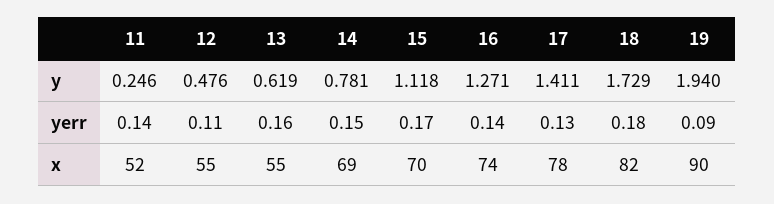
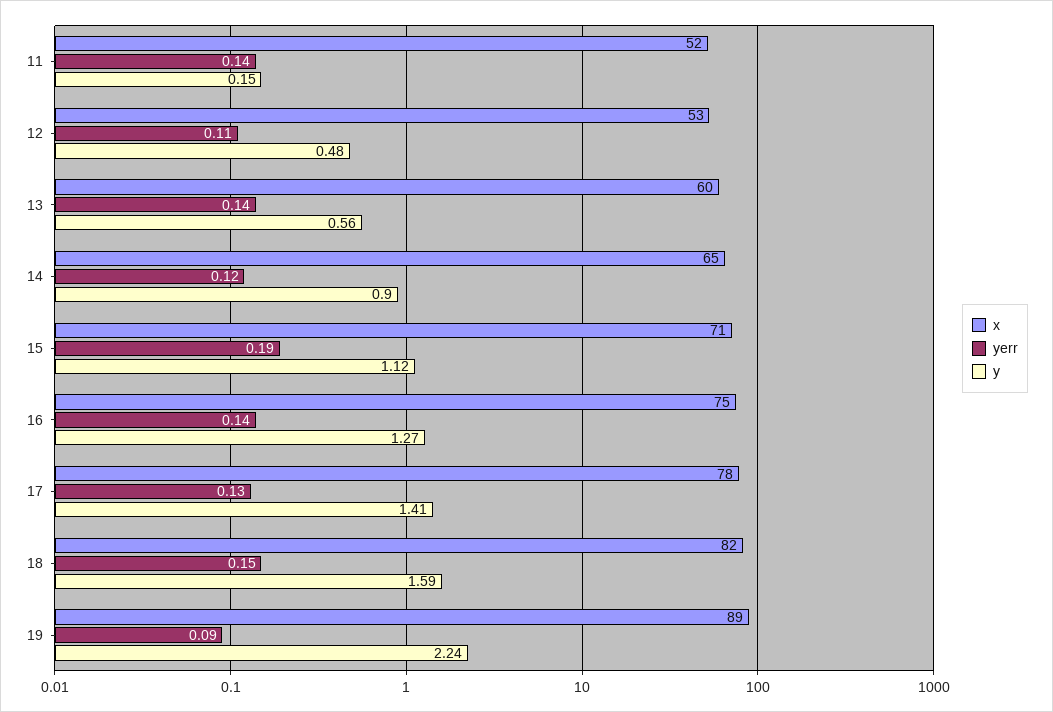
  {
    "y": {
-     "11": 0.246,
+     "11": 0.15,
      "12": 0.476,
-     "13": 0.619,
+     "13": 0.56,
-     "14": 0.781,
+     "14": 0.9,
      "15": 1.118,
      "16": 1.271,
      "17": 1.411,
-     "18": 1.729,
+     "18": 1.59,
-     "19": 1.94
+     "19": 2.24
    },
    "yerr": {
      "11": 0.14,
      "12": 0.11,
-     "13": 0.16,
+     "13": 0.14,
-     "14": 0.15,
+     "14": 0.12,
-     "15": 0.17,
+     "15": 0.19,
      "16": 0.14,
      "17": 0.13,
-     "18": 0.18,
+     "18": 0.15,
      "19": 0.09
    },
    "x": {
      "11": 52,
-     "12": 55,
+     "12": 53,
-     "13": 55,
+     "13": 60,
-     "14": 69,
+     "14": 65,
-     "15": 70,
+     "15": 71,
-     "16": 74,
+     "16": 75,
      "17": 78,
      "18": 82,
-     "19": 90
+     "19": 89
    }
  }

